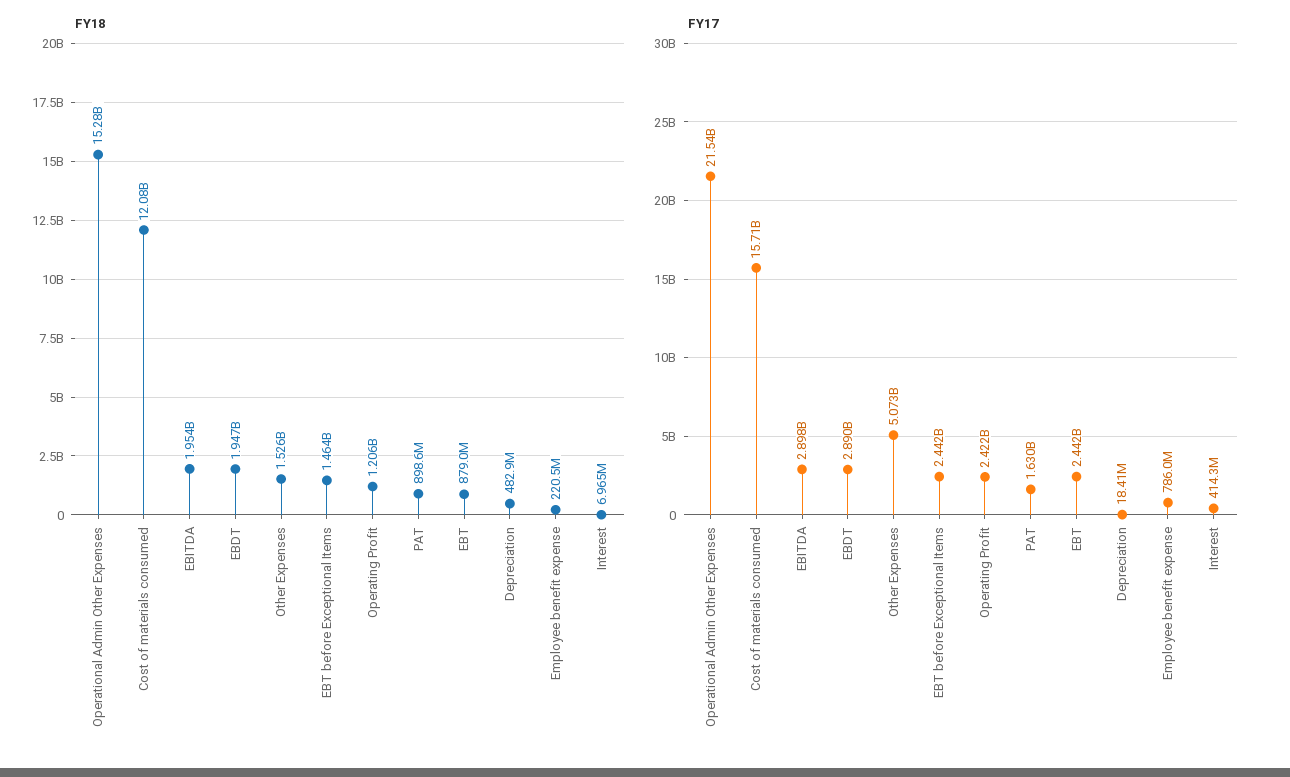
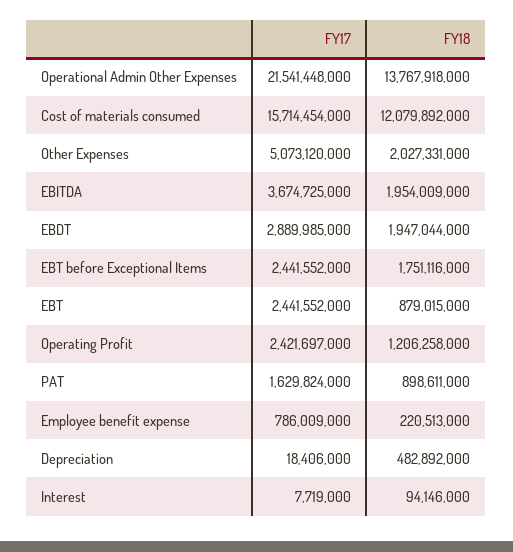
  {
    "FY18": {
-     "Operational Admin Other Expenses": 15280000000,
+     "Operational Admin Other Expenses": 13767918000,
      "Cost of materials consumed": 12079892000,
      "EBITDA": 1954009000,
      "EBDT": 1947044000,
-     "Other Expenses": 1526000000,
+     "Other Expenses": 2027331000,
-     "EBT before Exceptional Items": 1464000000,
+     "EBT before Exceptional Items": 1751116000,
      "Operating Profit": 1206258000,
      "PAT": 898611000,
      "EBT": 879015000,
      "Depreciation": 482892000,
      "Employee benefit expense": 220513000,
-     "Interest": 6965000
+     "Interest": 94146000
    },
    "FY17": {
      "Operational Admin Other Expenses": 21541448000,
      "Cost of materials consumed": 15714454000,
-     "EBITDA": 2898000000,
+     "EBITDA": 3674725000,
      "EBDT": 2889985000,
      "Other Expenses": 5073120000,
      "EBT before Exceptional Items": 2441552000,
      "Operating Profit": 2421697000,
      "PAT": 1629824000,
      "EBT": 2441552000,
      "Depreciation": 18406000,
      "Employee benefit expense": 786009000,
-     "Interest": 414300000
+     "Interest": 7719000
    }
  }

